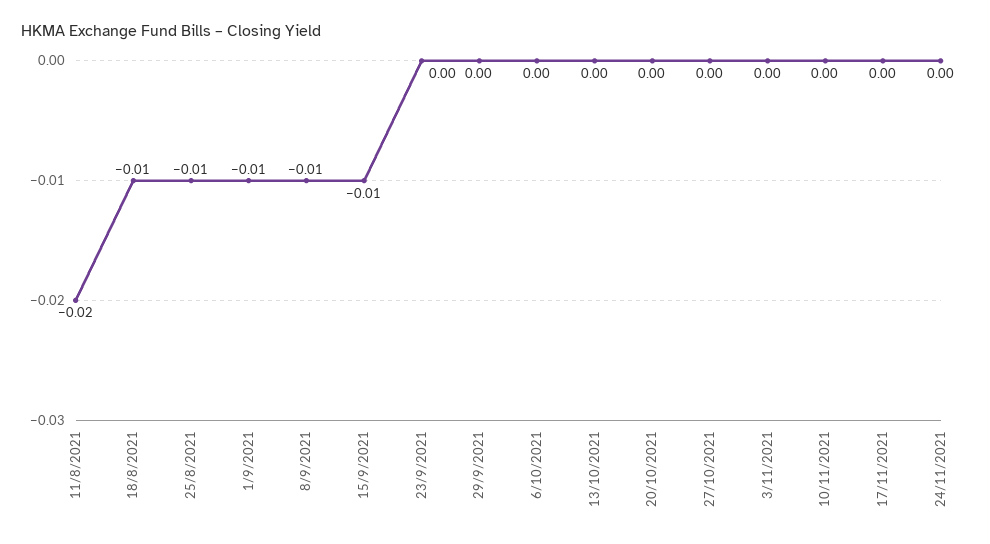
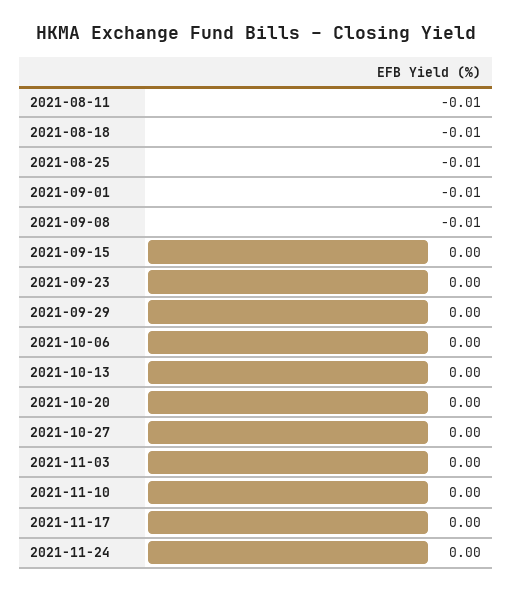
  {
-   "11/8/2021": -0.02,
+   "11/8/2021": -0.01,
    "18/8/2021": -0.01,
    "25/8/2021": -0.01,
    "1/9/2021": -0.01,
    "8/9/2021": -0.01,
-   "15/9/2021": -0.01,
+   "15/9/2021": 0,
    "23/9/2021": 0,
    "29/9/2021": 0,
    "6/10/2021": 0,
    "13/10/2021": 0,
    "20/10/2021": 0,
    "27/10/2021": 0,
    "3/11/2021": 0,
    "10/11/2021": 0,
    "17/11/2021": 0,
    "24/11/2021": 0
  }

